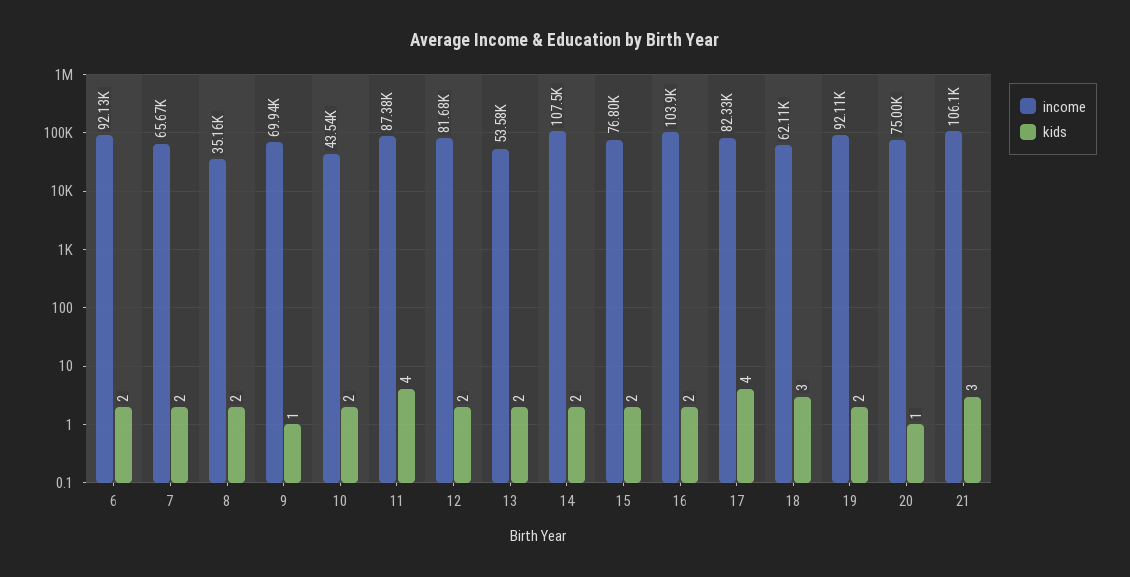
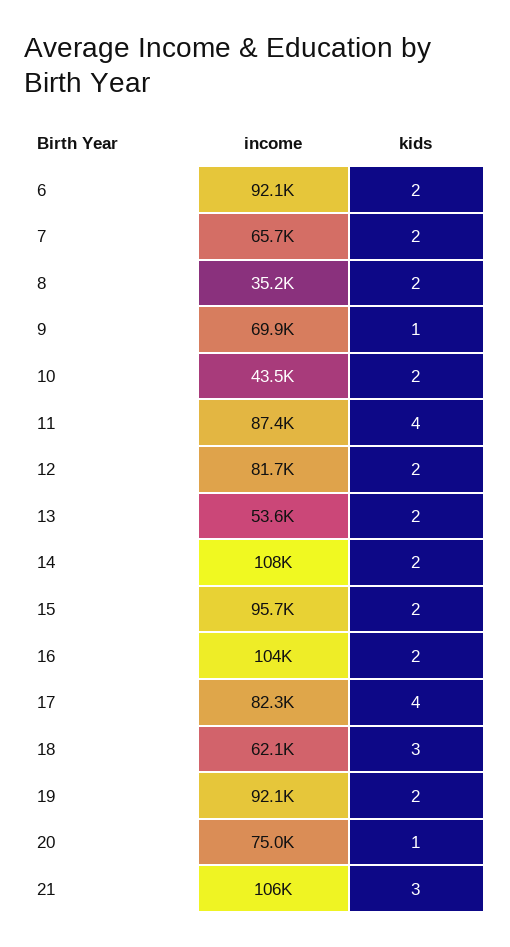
  {
    "income": {
      "6": 92130,
      "7": 65670,
      "8": 35160,
      "9": 69940,
      "10": 43540,
      "11": 87380,
      "12": 81680,
      "13": 53580,
      "14": 107500,
-     "15": 76800,
+     "15": 95700,
      "16": 103900,
      "17": 82330,
      "18": 62110,
      "19": 92110,
      "20": 75000,
      "21": 106100
    },
    "kids": {
      "6": 2,
      "7": 2,
      "8": 2,
      "9": 1,
      "10": 2,
      "11": 4,
      "12": 2,
      "13": 2,
      "14": 2,
      "15": 2,
      "16": 2,
      "17": 4,
      "18": 3,
      "19": 2,
      "20": 1,
      "21": 3
    }
  }

